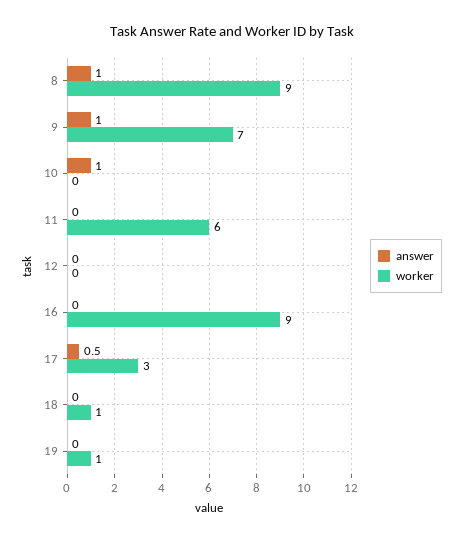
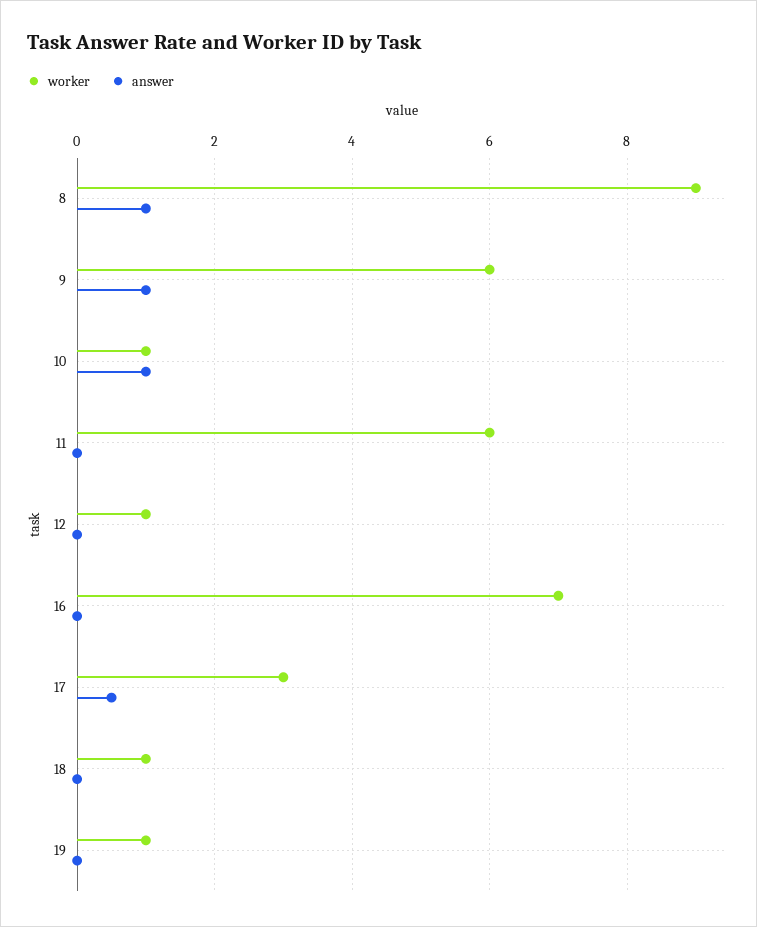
  {
    "answer": {
      "8": 1,
      "9": 1,
      "10": 1,
      "11": 0,
      "12": 0,
      "16": 0,
      "17": 0.5,
      "18": 0,
      "19": 0
    },
    "worker": {
      "8": 9,
-     "9": 7,
+     "9": 6,
-     "10": 0,
+     "10": 1,
      "11": 6,
-     "12": 0,
+     "12": 1,
-     "16": 9,
+     "16": 7,
      "17": 3,
      "18": 1,
      "19": 1
    }
  }

